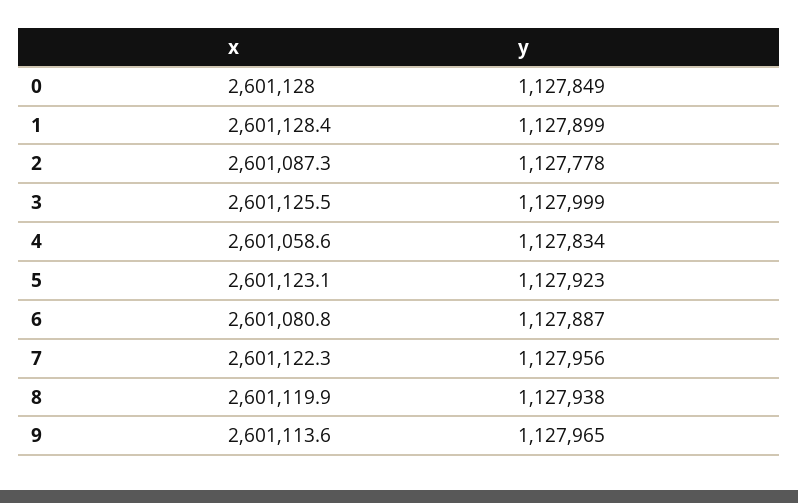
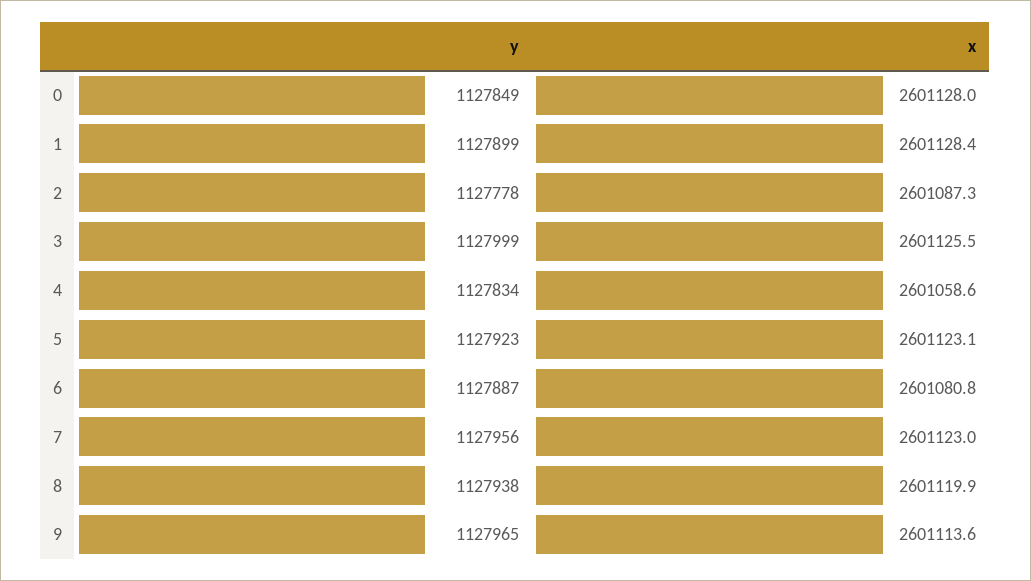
  {
    "x": {
      "0": 2601128,
      "1": 2601128.4,
      "2": 2601087.3,
      "3": 2601125.5,
      "4": 2601058.6,
      "5": 2601123.1,
      "6": 2601080.8,
-     "7": 2601122.3,
+     "7": 2601123,
      "8": 2601119.9,
      "9": 2601113.6
    },
    "y": {
      "0": 1127849,
      "1": 1127899,
      "2": 1127778,
      "3": 1127999,
      "4": 1127834,
      "5": 1127923,
      "6": 1127887,
      "7": 1127956,
      "8": 1127938,
      "9": 1127965
    }
  }

